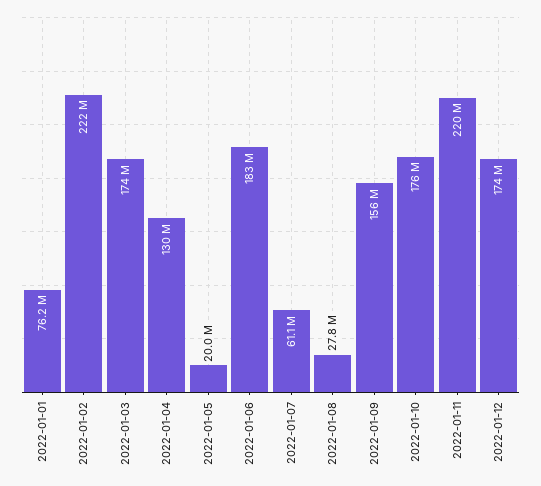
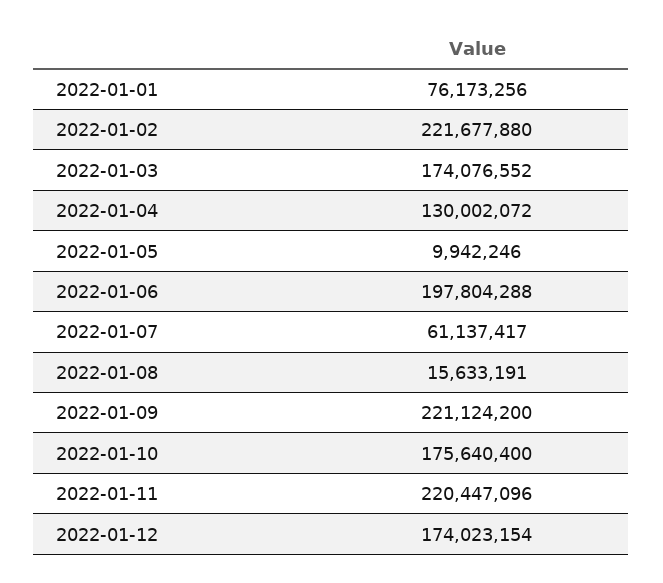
  {
    "2022-01-01": 76173256,
    "2022-01-02": 221677880,
    "2022-01-03": 174076552,
    "2022-01-04": 130002072,
-   "2022-01-05": 20000000,
+   "2022-01-05": 9942246,
-   "2022-01-06": 183000000,
+   "2022-01-06": 197804288,
    "2022-01-07": 61137417,
-   "2022-01-08": 27800000,
+   "2022-01-08": 15633191,
-   "2022-01-09": 156000000,
+   "2022-01-09": 221124200,
    "2022-01-10": 175640400,
    "2022-01-11": 220447096,
    "2022-01-12": 174023154
  }

